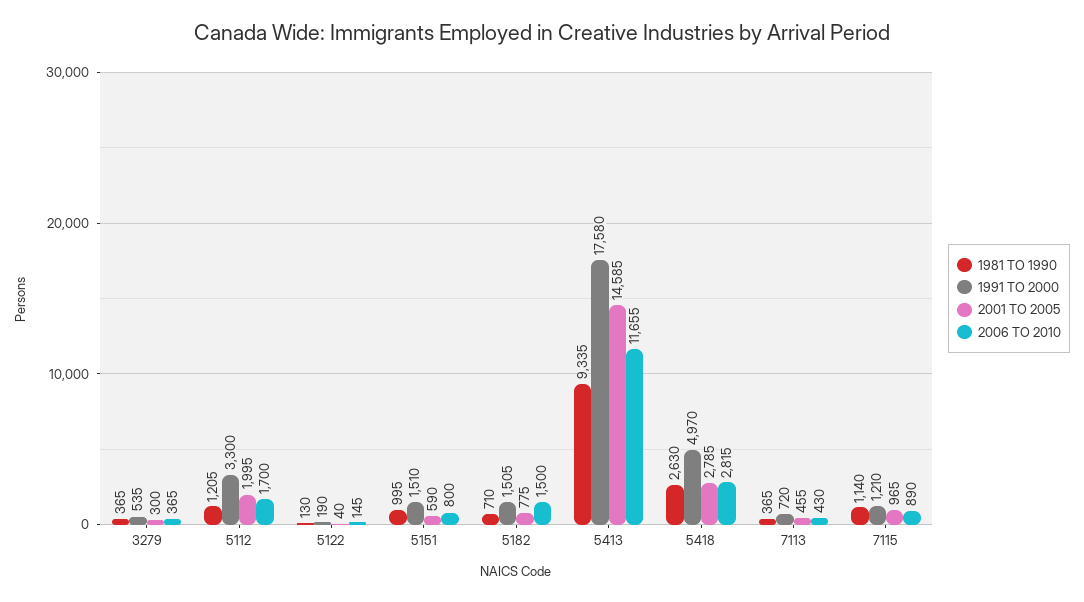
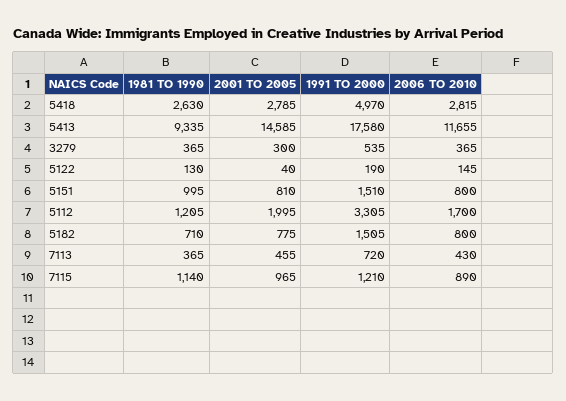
  {
    "1981 TO 1990": {
      "3279": 365,
      "5112": 1205,
      "5122": 130,
      "5151": 995,
      "5182": 710,
      "5413": 9335,
      "5418": 2630,
      "7113": 365,
      "7115": 1140
    },
    "1991 TO 2000": {
      "3279": 535,
-     "5112": 3300,
+     "5112": 3305,
      "5122": 190,
      "5151": 1510,
      "5182": 1505,
      "5413": 17580,
      "5418": 4970,
      "7113": 720,
      "7115": 1210
    },
    "2001 TO 2005": {
      "3279": 300,
      "5112": 1995,
      "5122": 40,
-     "5151": 590,
+     "5151": 810,
      "5182": 775,
      "5413": 14585,
      "5418": 2785,
      "7113": 455,
      "7115": 965
    },
    "2006 TO 2010": {
      "3279": 365,
      "5112": 1700,
      "5122": 145,
      "5151": 800,
-     "5182": 1500,
+     "5182": 800,
      "5413": 11655,
      "5418": 2815,
      "7113": 430,
      "7115": 890
    }
  }

